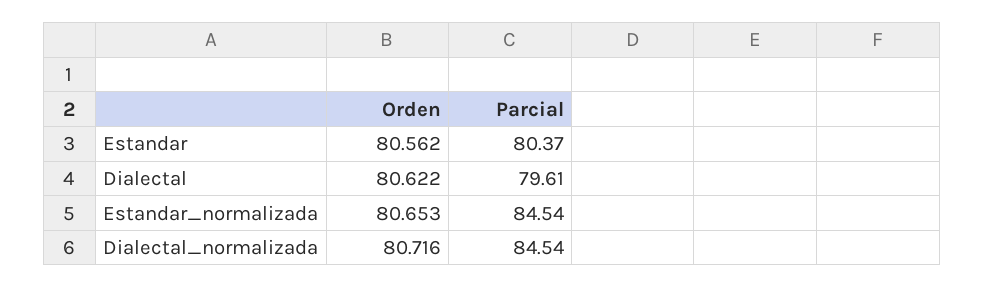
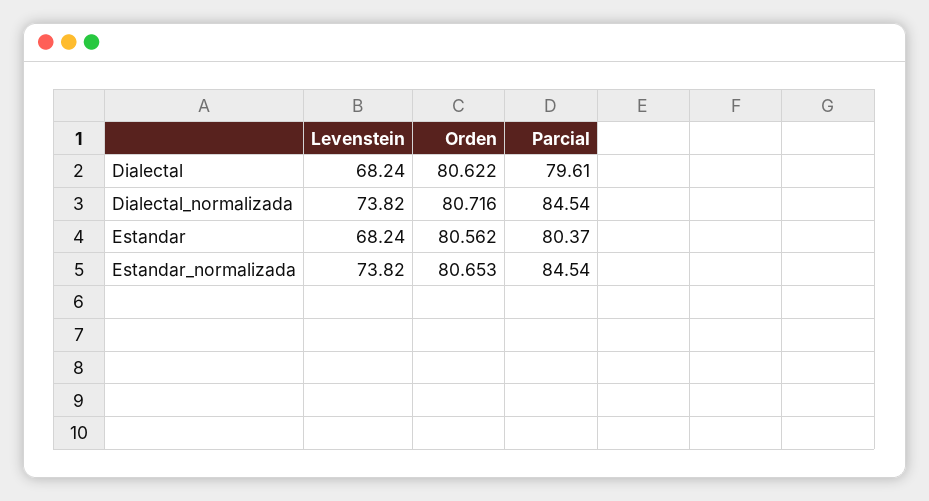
  {
    "Orden": {
      "Estandar": 80.562,
      "Dialectal": 80.622,
      "Estandar_normalizada": 80.653,
      "Dialectal_normalizada": 80.716
    },
    "Parcial": {
      "Estandar": 80.37,
      "Dialectal": 79.61,
      "Estandar_normalizada": 84.54,
      "Dialectal_normalizada": 84.54
-   }
+   },
+   "Levenstein": {
+     "Dialectal": 68.24,
+     "Dialectal_normalizada": 73.82,
+     "Estandar": 68.24,
+     "Estandar_normalizada": 73.82
+   }
  }

